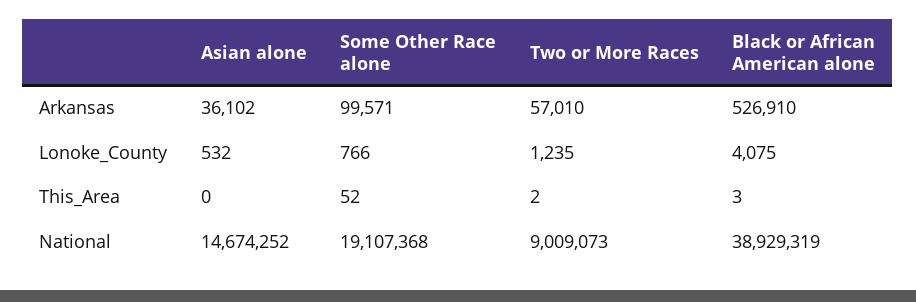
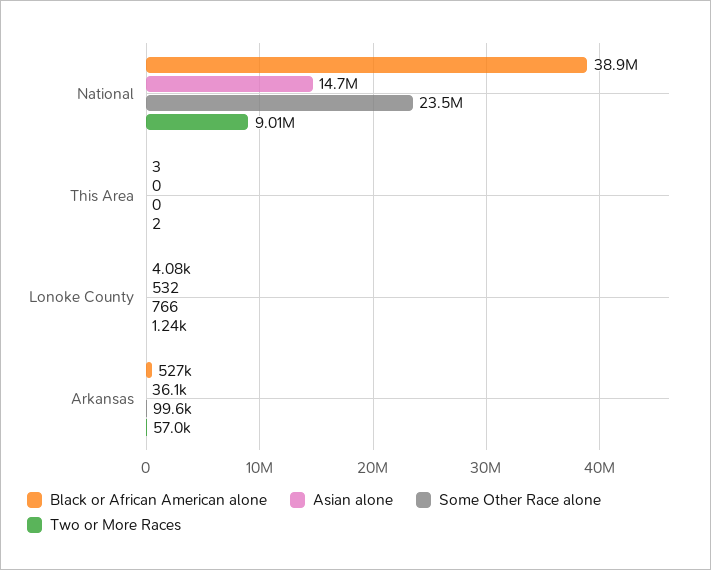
  {
    "Asian alone": {
      "Arkansas": 36102,
      "Lonoke_County": 532,
      "This_Area": 0,
      "National": 14674252
    },
    "Some Other Race alone": {
      "Arkansas": 99571,
      "Lonoke_County": 766,
-     "This_Area": 52,
+     "This_Area": 0,
-     "National": 19107368
+     "National": 23500000
    },
    "Two or More Races": {
      "Arkansas": 57010,
      "Lonoke_County": 1235,
      "This_Area": 2,
      "National": 9009073
    },
    "Black or African American alone": {
      "Arkansas": 526910,
      "Lonoke_County": 4075,
      "This_Area": 3,
      "National": 38929319
    }
  }

